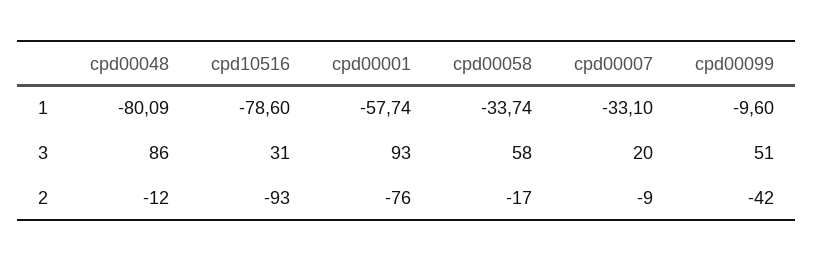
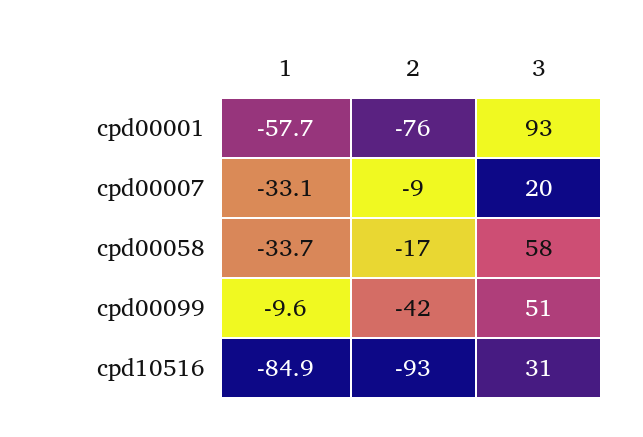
  {
-   "cpd00048": {
-     "1": -80.09,
-     "3": 86,
-     "2": -12
-   },
    "cpd10516": {
-     "1": -78.6,
+     "1": -84.9,
      "3": 31,
      "2": -93
    },
    "cpd00001": {
      "1": -57.74,
      "3": 93,
      "2": -76
    },
    "cpd00058": {
      "1": -33.74,
      "3": 58,
      "2": -17
    },
    "cpd00007": {
      "1": -33.1,
      "3": 20,
      "2": -9
    },
    "cpd00099": {
      "1": -9.6,
      "3": 51,
      "2": -42
    }
  }

